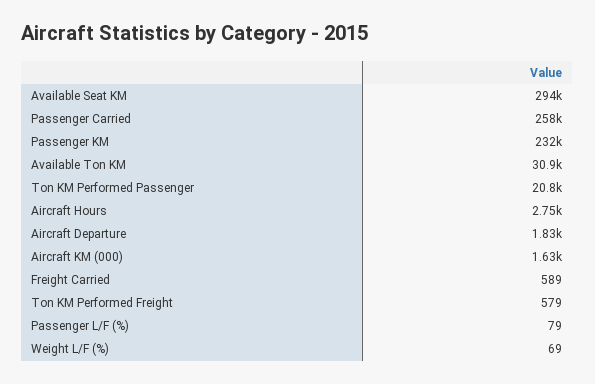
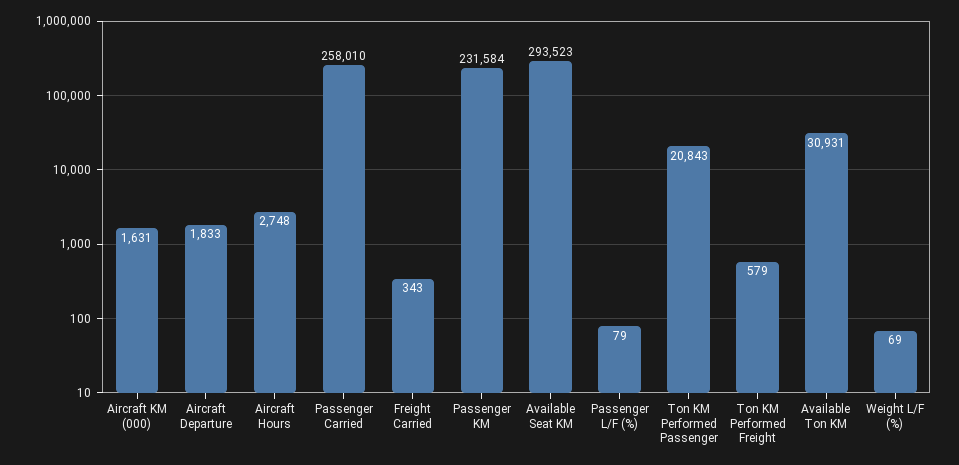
  {
    "Available Seat KM": 293523,
    "Passenger Carried": 258010,
    "Passenger KM": 231584,
    "Available Ton KM": 30931,
    "Ton KM Performed Passenger": 20843,
    "Aircraft Hours": 2748,
    "Aircraft Departure": 1833,
    "Aircraft KM (000)": 1631,
-   "Freight Carried": 589,
+   "Freight Carried": 343,
    "Ton KM Performed Freight": 579,
    "Passenger L/F (%)": 79,
    "Weight L/F (%)": 69
  }

